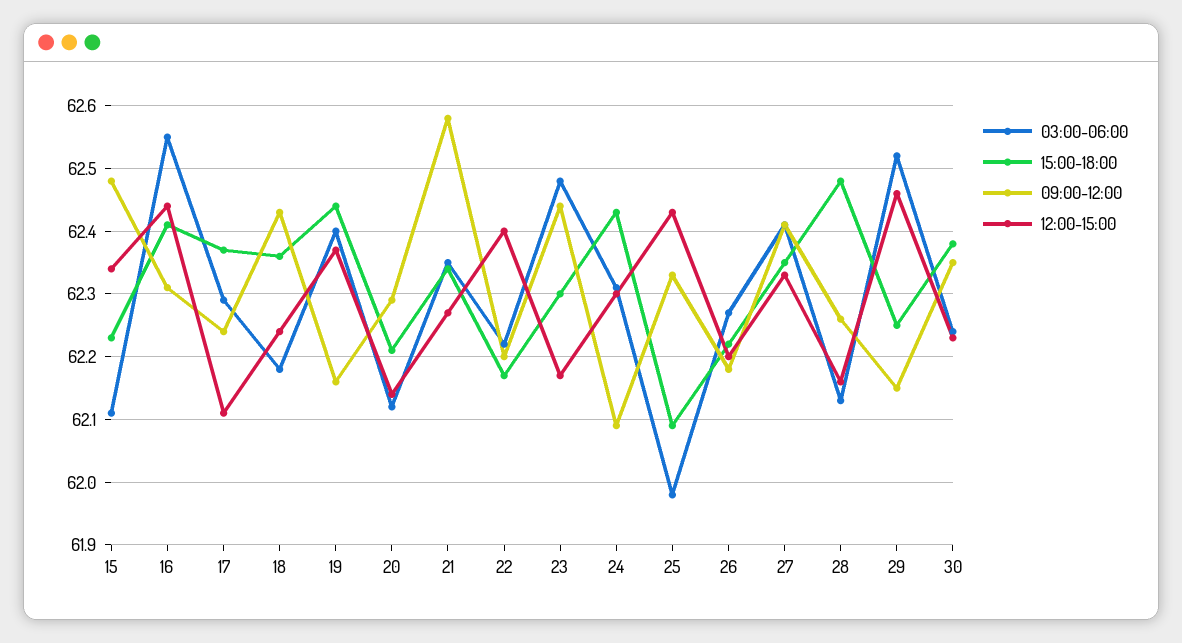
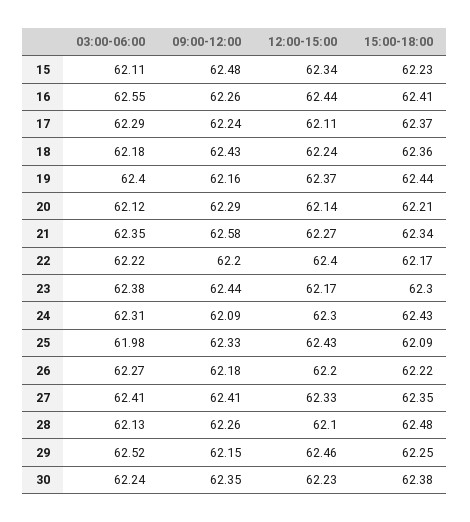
  {
    "03:00-06:00": {
      "15": 62.11,
      "16": 62.55,
      "17": 62.29,
      "18": 62.18,
      "19": 62.4,
      "20": 62.12,
      "21": 62.35,
      "22": 62.22,
-     "23": 62.48,
+     "23": 62.38,
      "24": 62.31,
      "25": 61.98,
      "26": 62.27,
      "27": 62.41,
      "28": 62.13,
      "29": 62.52,
      "30": 62.24
    },
    "15:00-18:00": {
      "15": 62.23,
      "16": 62.41,
      "17": 62.37,
      "18": 62.36,
      "19": 62.44,
      "20": 62.21,
      "21": 62.34,
      "22": 62.17,
      "23": 62.3,
      "24": 62.43,
      "25": 62.09,
      "26": 62.22,
      "27": 62.35,
      "28": 62.48,
      "29": 62.25,
      "30": 62.38
    },
    "09:00-12:00": {
      "15": 62.48,
-     "16": 62.31,
+     "16": 62.26,
      "17": 62.24,
      "18": 62.43,
      "19": 62.16,
      "20": 62.29,
      "21": 62.58,
      "22": 62.2,
      "23": 62.44,
      "24": 62.09,
      "25": 62.33,
      "26": 62.18,
      "27": 62.41,
      "28": 62.26,
      "29": 62.15,
      "30": 62.35
    },
    "12:00-15:00": {
      "15": 62.34,
      "16": 62.44,
      "17": 62.11,
      "18": 62.24,
      "19": 62.37,
      "20": 62.14,
      "21": 62.27,
      "22": 62.4,
      "23": 62.17,
      "24": 62.3,
      "25": 62.43,
      "26": 62.2,
      "27": 62.33,
-     "28": 62.16,
+     "28": 62.1,
      "29": 62.46,
      "30": 62.23
    }
  }

